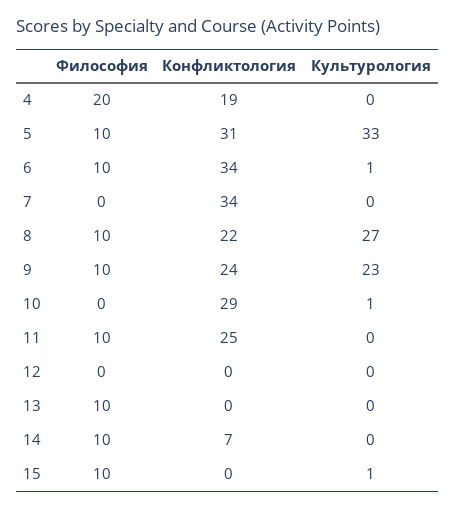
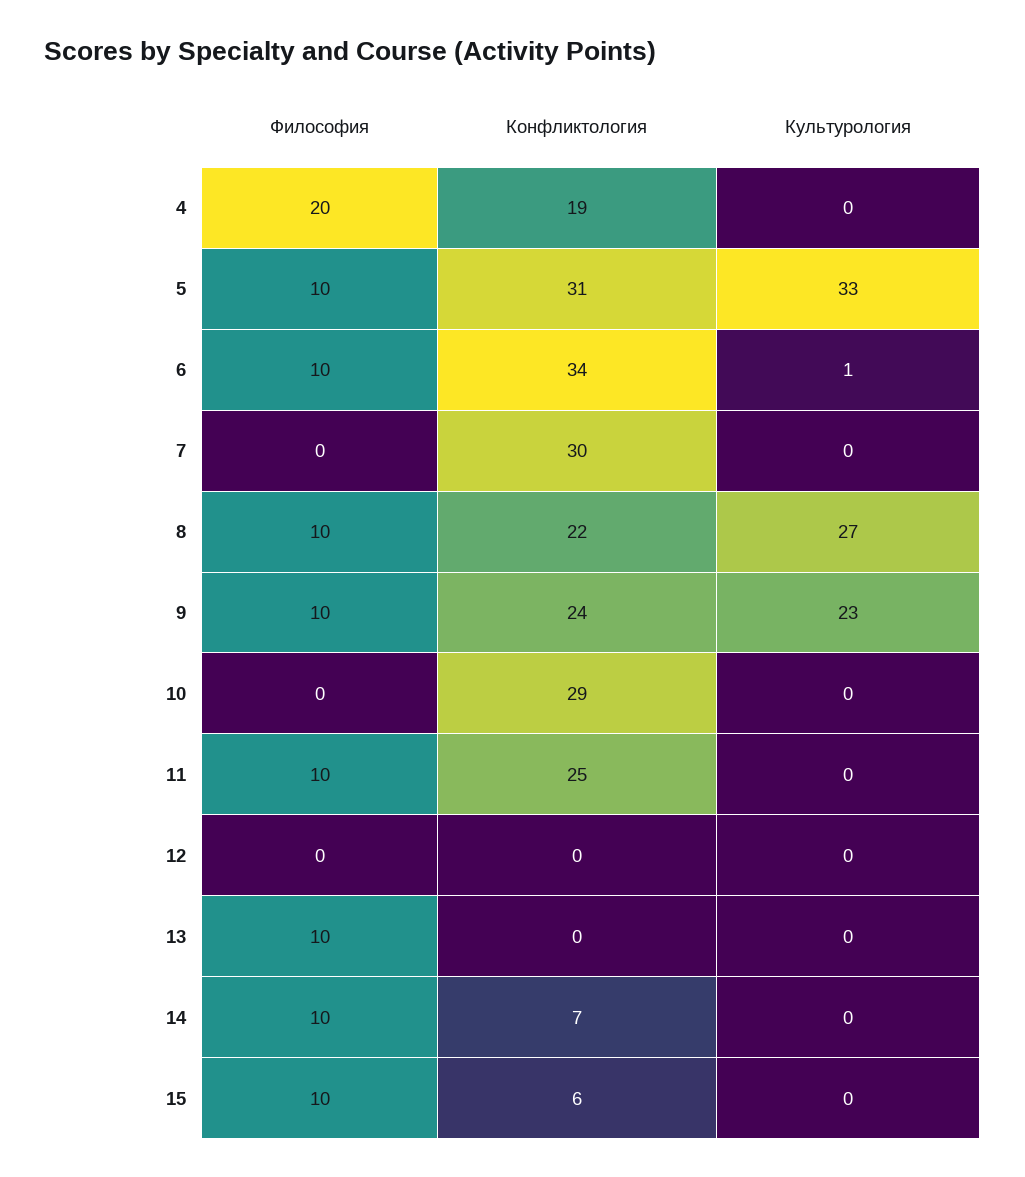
  {
    "Философия": {
      "4": 20,
      "5": 10,
      "6": 10,
      "7": 0,
      "8": 10,
      "9": 10,
      "10": 0,
      "11": 10,
      "12": 0,
      "13": 10,
      "14": 10,
      "15": 10
    },
    "Конфликтология": {
      "4": 19,
      "5": 31,
      "6": 34,
-     "7": 34,
+     "7": 30,
      "8": 22,
      "9": 24,
      "10": 29,
      "11": 25,
      "12": 0,
      "13": 0,
      "14": 7,
-     "15": 0
+     "15": 6
    },
    "Культурология": {
      "4": 0,
      "5": 33,
      "6": 1,
      "7": 0,
      "8": 27,
      "9": 23,
-     "10": 1,
+     "10": 0,
      "11": 0,
      "12": 0,
      "13": 0,
      "14": 0,
-     "15": 1
+     "15": 0
    }
  }

